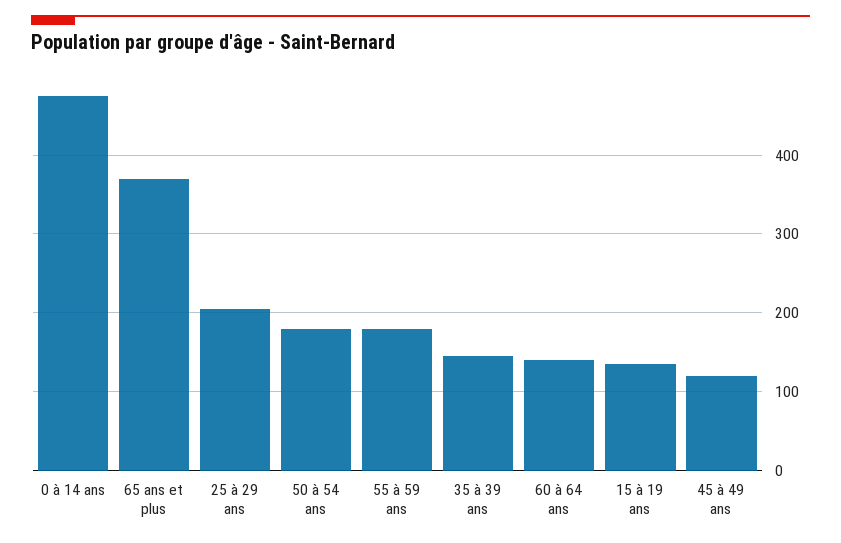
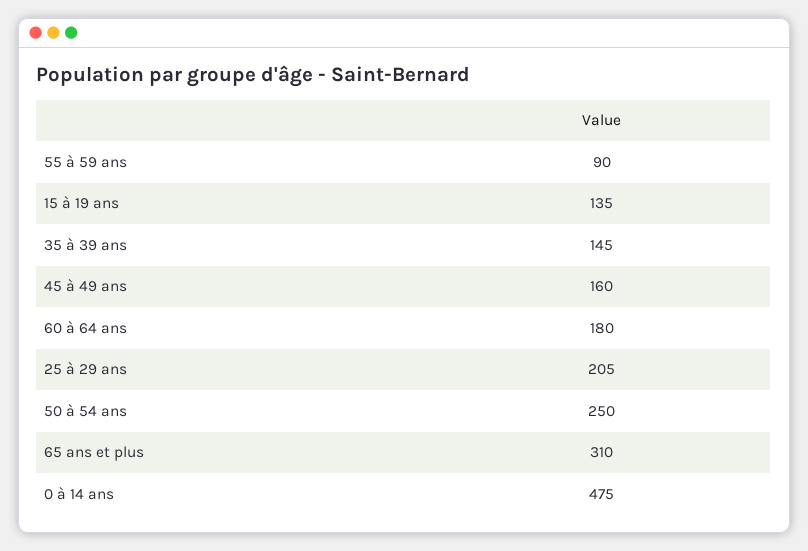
  {
    "0 à 14 ans": 475,
-   "65 ans et plus": 370,
+   "65 ans et plus": 310,
    "25 à 29 ans": 205,
-   "50 à 54 ans": 180,
+   "50 à 54 ans": 250,
-   "55 à 59 ans": 180,
+   "55 à 59 ans": 90,
    "35 à 39 ans": 145,
-   "60 à 64 ans": 140,
+   "60 à 64 ans": 180,
    "15 à 19 ans": 135,
-   "45 à 49 ans": 120
+   "45 à 49 ans": 160
  }

